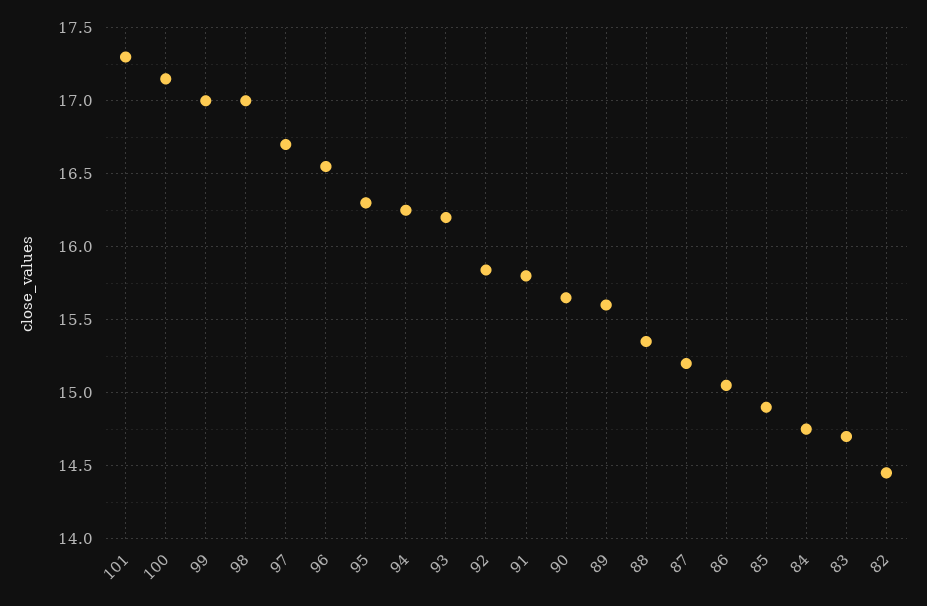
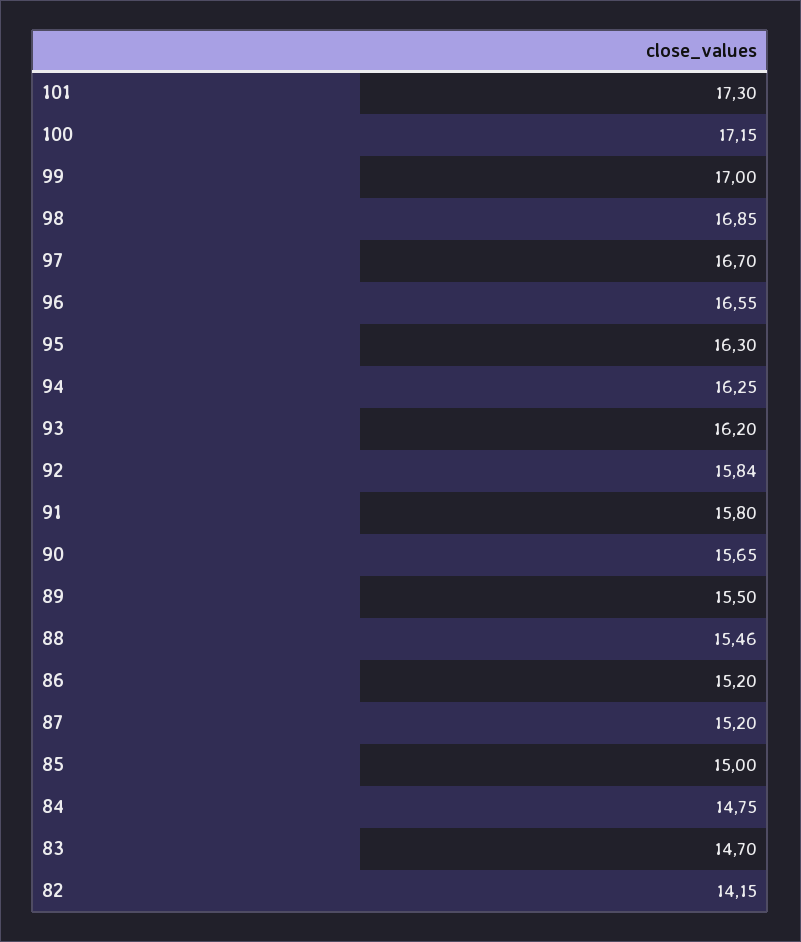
  {
    "101": 17.3,
    "100": 17.15,
    "99": 17,
-   "98": 17,
+   "98": 16.85,
    "97": 16.7,
    "96": 16.55,
    "95": 16.3,
    "94": 16.25,
    "93": 16.2,
    "92": 15.84,
    "91": 15.8,
    "90": 15.65,
-   "89": 15.6,
+   "89": 15.5,
-   "88": 15.35,
+   "88": 15.46,
    "87": 15.2,
-   "86": 15.05,
+   "86": 15.2,
-   "85": 14.9,
+   "85": 15,
    "84": 14.75,
    "83": 14.7,
-   "82": 14.45
+   "82": 14.15
  }

